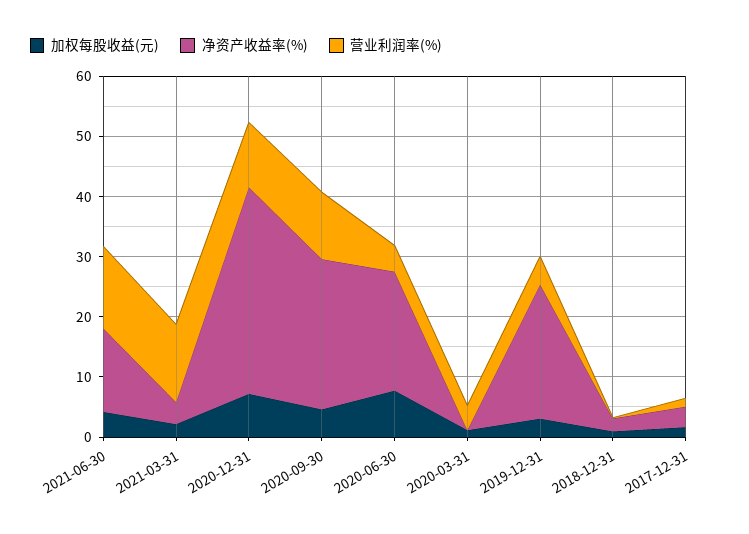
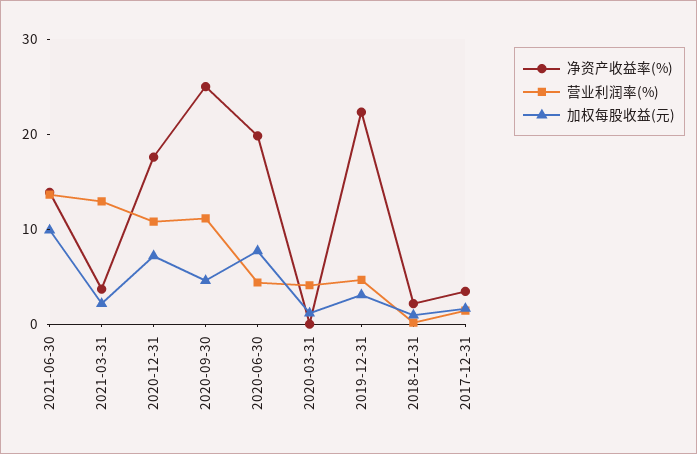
  {
    "加权每股收益(元)": {
-     "2021-06-30": 4,
+     "2021-06-30": 10,
      "2021-03-31": 2,
      "2020-12-31": 8,
      "2020-09-30": 4,
      "2020-06-30": 8,
      "2020-03-31": 2,
      "2019-12-31": 4,
      "2018-12-31": 0,
      "2017-12-31": 2
    },
    "净资产收益率(%)": {
      "2021-06-30": 14,
      "2021-03-31": 4,
-     "2020-12-31": 34,
+     "2020-12-31": 18,
      "2020-09-30": 26,
      "2020-06-30": 20,
      "2020-03-31": 0,
      "2019-12-31": 22,
      "2018-12-31": 2,
      "2017-12-31": 4
    },
    "营业利润率(%)": {
      "2021-06-30": 14,
      "2021-03-31": 12,
      "2020-12-31": 10,
      "2020-09-30": 12,
      "2020-06-30": 4,
      "2020-03-31": 4,
      "2019-12-31": 4,
      "2018-12-31": 0,
      "2017-12-31": 2
    }
  }

